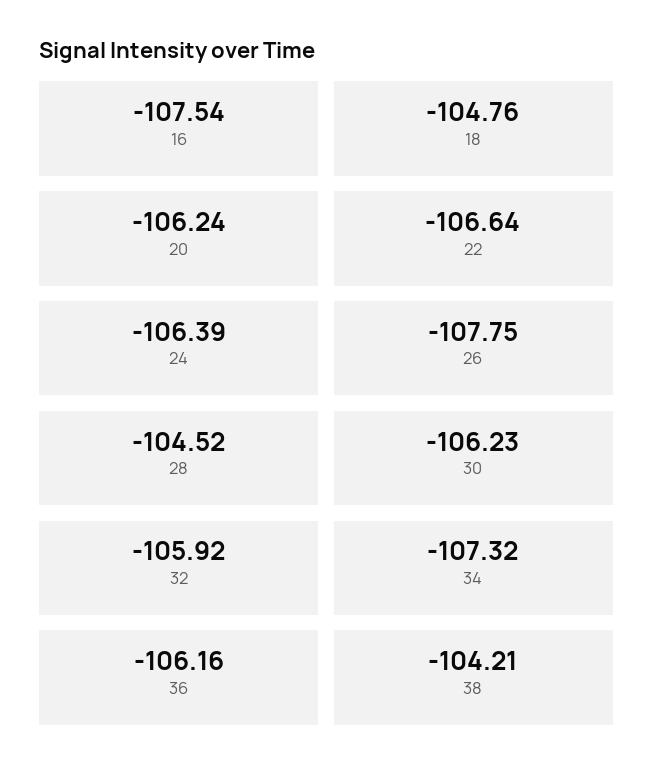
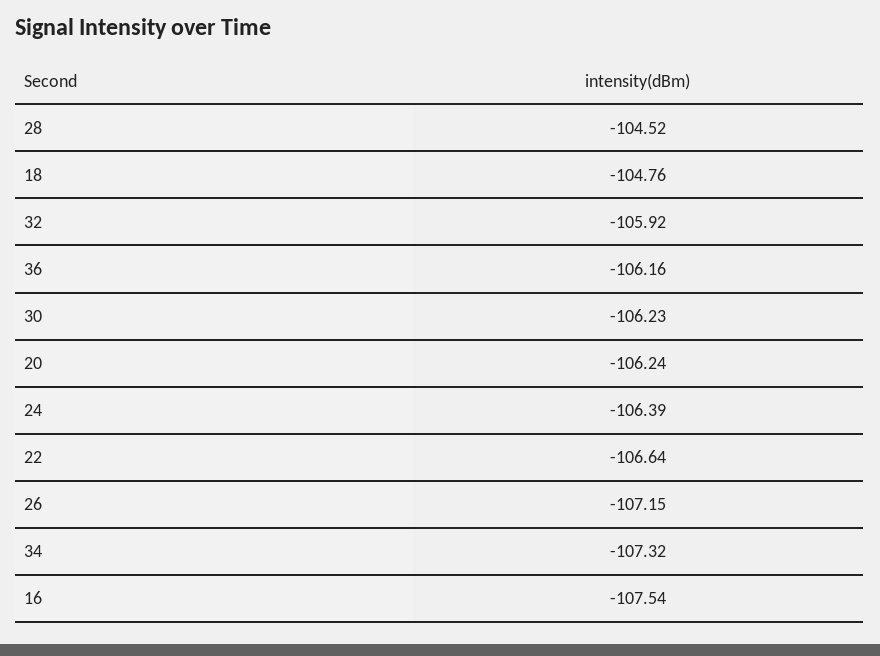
  {
    "16": -107.54,
    "18": -104.76,
    "20": -106.24,
    "22": -106.64,
    "24": -106.39,
-   "26": -107.75,
+   "26": -107.15,
    "28": -104.52,
    "30": -106.23,
    "32": -105.92,
    "34": -107.32,
-   "36": -106.16,
+   "36": -106.16
-   "38": -104.21
  }

